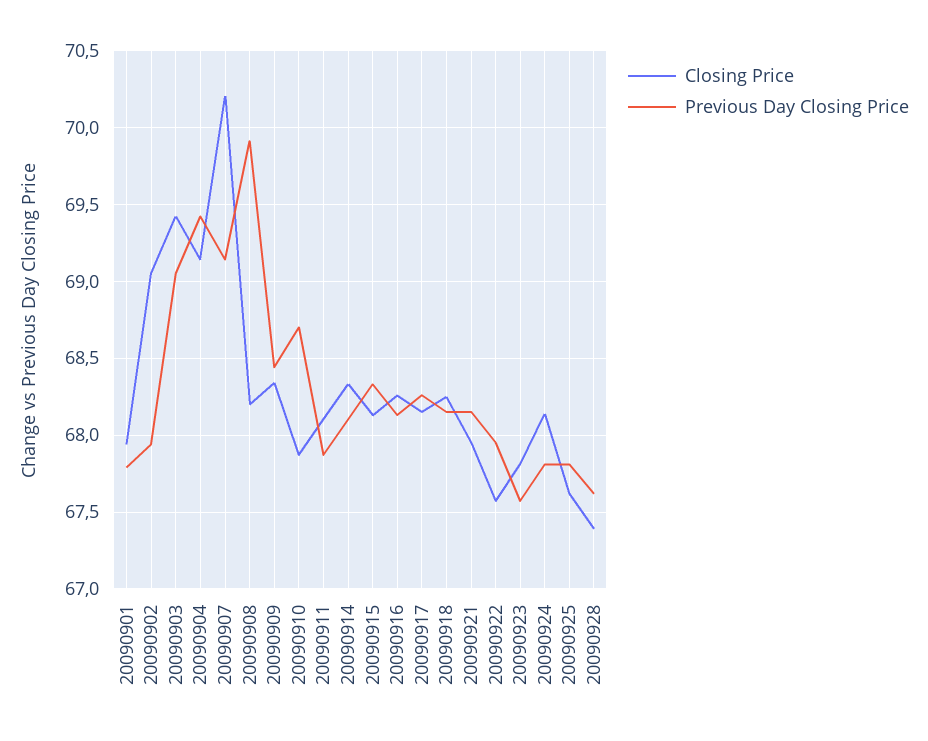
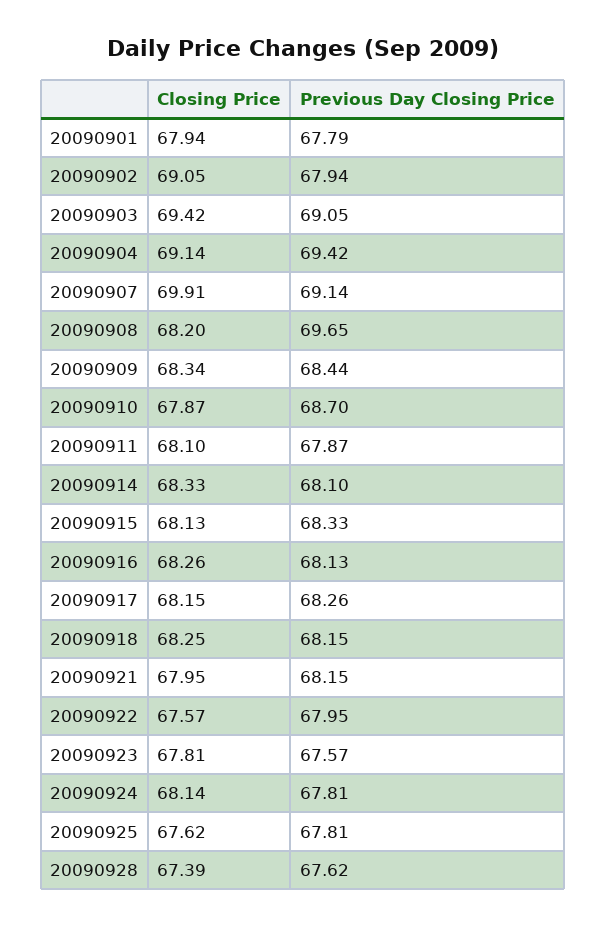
  {
    "Closing Price": {
      "20090901": 67.94,
      "20090902": 69.05,
      "20090903": 69.42,
      "20090904": 69.14,
-     "20090907": 70.2,
+     "20090907": 69.91,
      "20090908": 68.2,
      "20090909": 68.34,
      "20090910": 67.87,
      "20090911": 68.1,
      "20090914": 68.33,
      "20090915": 68.13,
      "20090916": 68.26,
      "20090917": 68.15,
      "20090918": 68.25,
      "20090921": 67.95,
      "20090922": 67.57,
      "20090923": 67.81,
      "20090924": 68.14,
      "20090925": 67.62,
      "20090928": 67.39
    },
    "Previous Day Closing Price": {
      "20090901": 67.79,
      "20090902": 67.94,
      "20090903": 69.05,
      "20090904": 69.42,
      "20090907": 69.14,
-     "20090908": 69.9,
+     "20090908": 69.65,
      "20090909": 68.44,
      "20090910": 68.7,
      "20090911": 67.87,
      "20090914": 68.1,
      "20090915": 68.33,
      "20090916": 68.13,
      "20090917": 68.26,
      "20090918": 68.15,
      "20090921": 68.15,
      "20090922": 67.95,
      "20090923": 67.57,
      "20090924": 67.81,
      "20090925": 67.81,
      "20090928": 67.62
    }
  }

